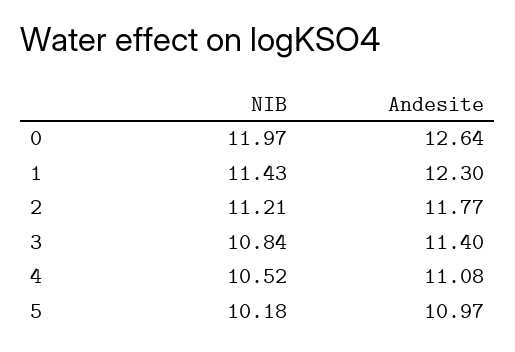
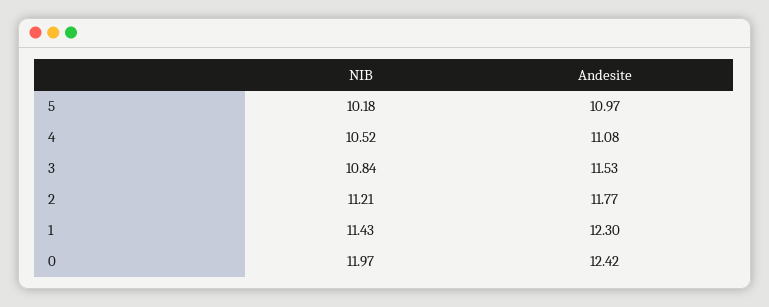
  {
    "NIB": {
      "0": 11.97,
      "1": 11.43,
      "2": 11.21,
      "3": 10.84,
      "4": 10.52,
      "5": 10.18
    },
    "Andesite": {
-     "0": 12.64,
+     "0": 12.42,
      "1": 12.3,
      "2": 11.77,
-     "3": 11.4,
+     "3": 11.53,
      "4": 11.08,
      "5": 10.97
    }
  }

